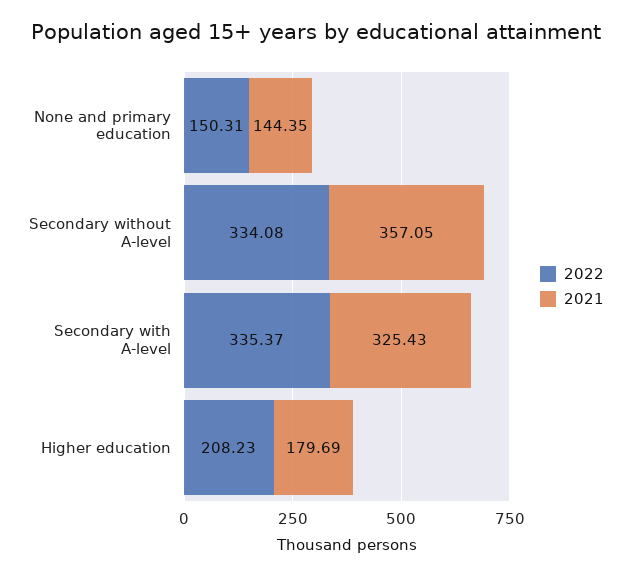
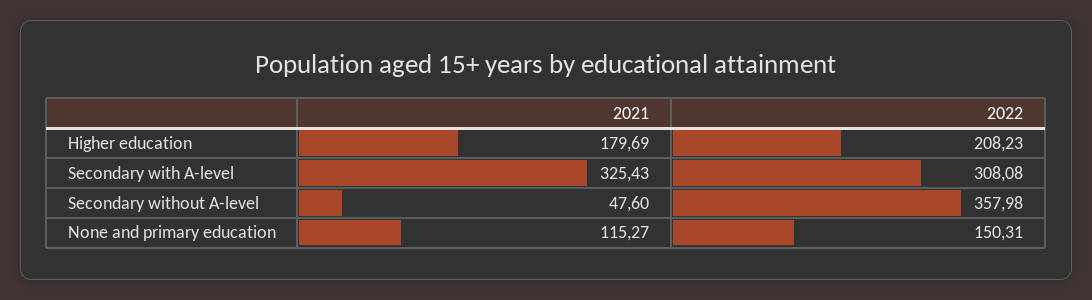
  {
    "2022": {
      "None and primary education": 150.31,
-     "Secondary without A-level": 334.08,
+     "Secondary without A-level": 357.98,
-     "Secondary with A-level": 335.37,
+     "Secondary with A-level": 308.08,
      "Higher education": 208.23
    },
    "2021": {
-     "None and primary education": 144.35,
+     "None and primary education": 115.27,
-     "Secondary without A-level": 357.05,
+     "Secondary without A-level": 47.6,
      "Secondary with A-level": 325.43,
      "Higher education": 179.69
    }
  }

